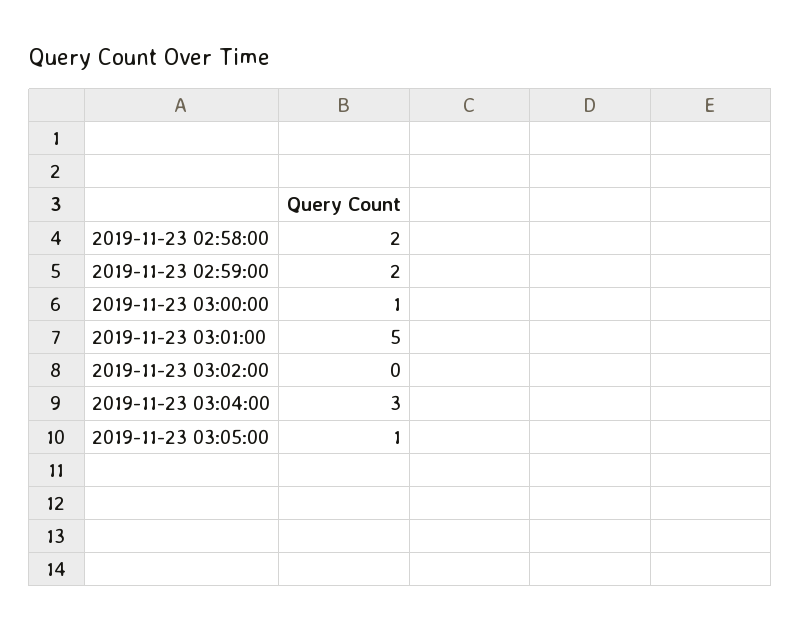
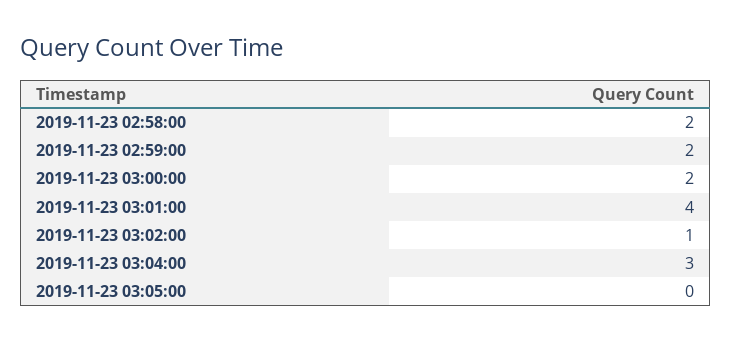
  {
    "2019-11-23 02:58:00": 2,
    "2019-11-23 02:59:00": 2,
-   "2019-11-23 03:00:00": 1,
+   "2019-11-23 03:00:00": 2,
-   "2019-11-23 03:01:00": 5,
+   "2019-11-23 03:01:00": 4,
-   "2019-11-23 03:02:00": 0,
+   "2019-11-23 03:02:00": 1,
    "2019-11-23 03:04:00": 3,
-   "2019-11-23 03:05:00": 1
+   "2019-11-23 03:05:00": 0
  }

